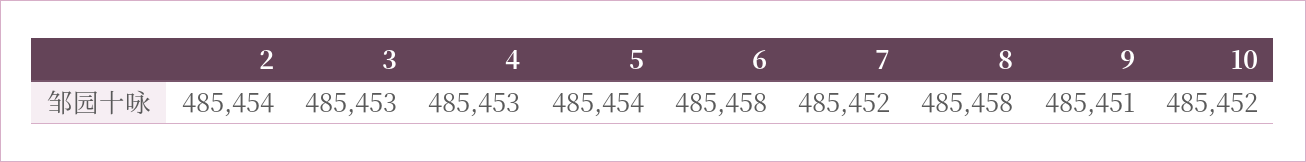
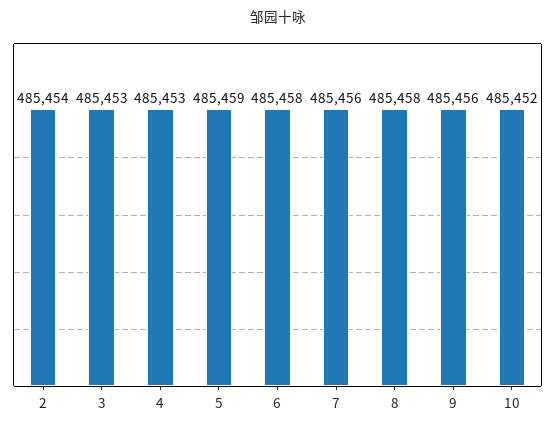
  {
    "2": 485454,
    "3": 485453,
    "4": 485453,
-   "5": 485454,
+   "5": 485459,
    "6": 485458,
-   "7": 485452,
+   "7": 485456,
    "8": 485458,
-   "9": 485451,
+   "9": 485456,
    "10": 485452
  }

